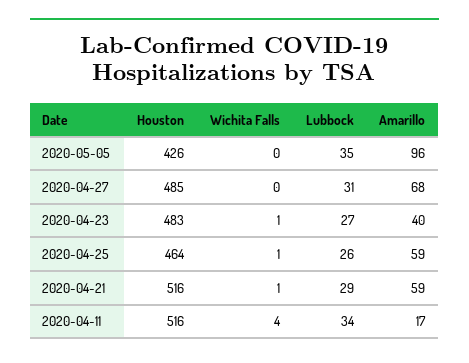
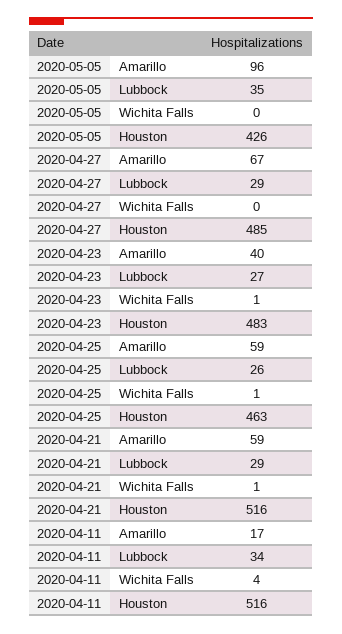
  {
    "Houston": {
      "2020-05-05": 426,
      "2020-04-27": 485,
      "2020-04-23": 483,
-     "2020-04-25": 464,
+     "2020-04-25": 463,
      "2020-04-21": 516,
      "2020-04-11": 516
    },
    "Wichita Falls": {
      "2020-05-05": 0,
      "2020-04-27": 0,
      "2020-04-23": 1,
      "2020-04-25": 1,
      "2020-04-21": 1,
      "2020-04-11": 4
    },
    "Lubbock": {
      "2020-05-05": 35,
-     "2020-04-27": 31,
+     "2020-04-27": 29,
      "2020-04-23": 27,
      "2020-04-25": 26,
      "2020-04-21": 29,
      "2020-04-11": 34
    },
    "Amarillo": {
      "2020-05-05": 96,
-     "2020-04-27": 68,
+     "2020-04-27": 67,
      "2020-04-23": 40,
      "2020-04-25": 59,
      "2020-04-21": 59,
      "2020-04-11": 17
    }
  }

